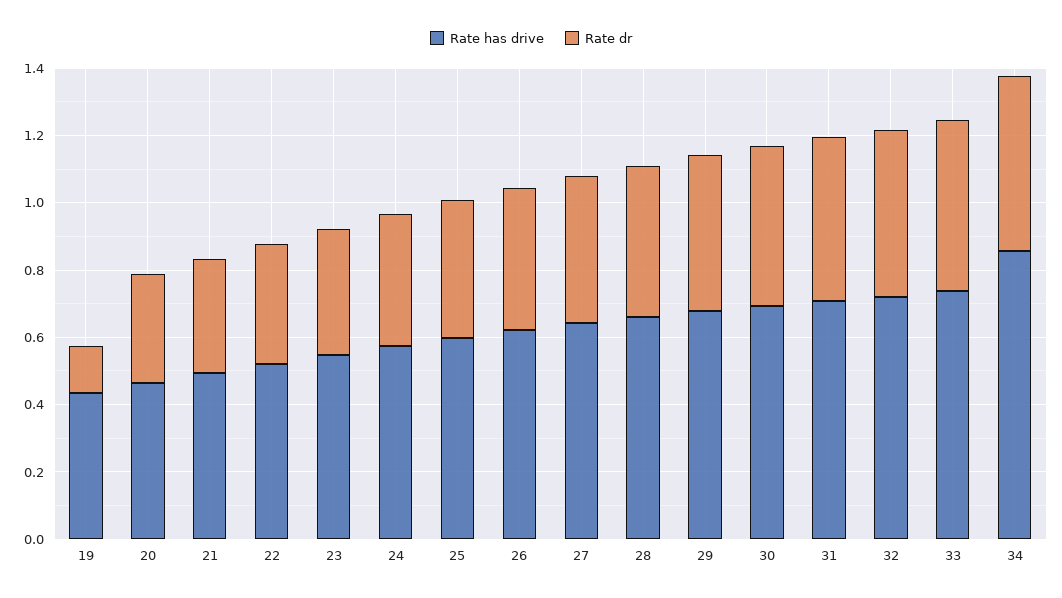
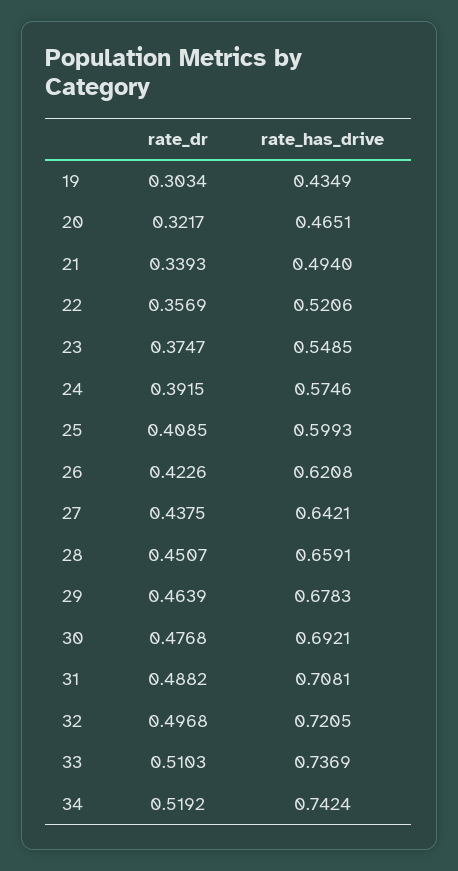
  {
    "Rate has drive": {
      "19": 0.4349,
      "20": 0.4651,
      "21": 0.494,
      "22": 0.5206,
      "23": 0.5485,
      "24": 0.5746,
      "25": 0.5993,
      "26": 0.6208,
      "27": 0.6421,
      "28": 0.6591,
      "29": 0.6783,
      "30": 0.6921,
      "31": 0.7081,
      "32": 0.7205,
      "33": 0.7369,
-     "34": 0.85
+     "34": 0.7424
    },
    "Rate dr": {
-     "19": 0.15,
+     "19": 0.3034,
      "20": 0.3217,
      "21": 0.3393,
      "22": 0.3569,
      "23": 0.3747,
      "24": 0.3915,
      "25": 0.4085,
      "26": 0.4226,
      "27": 0.4375,
      "28": 0.4507,
      "29": 0.4639,
      "30": 0.4768,
      "31": 0.4882,
      "32": 0.4968,
      "33": 0.5103,
      "34": 0.5192
    }
  }

